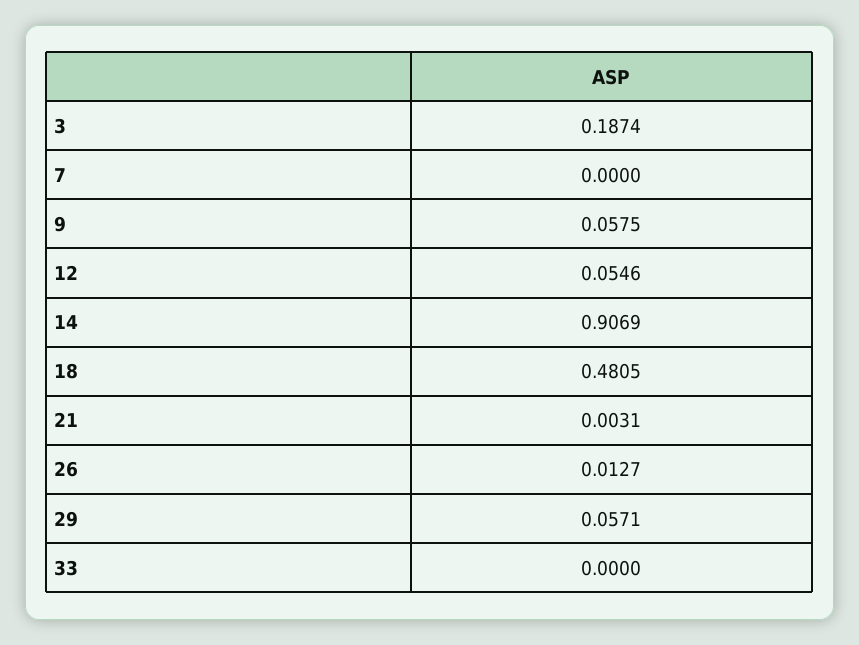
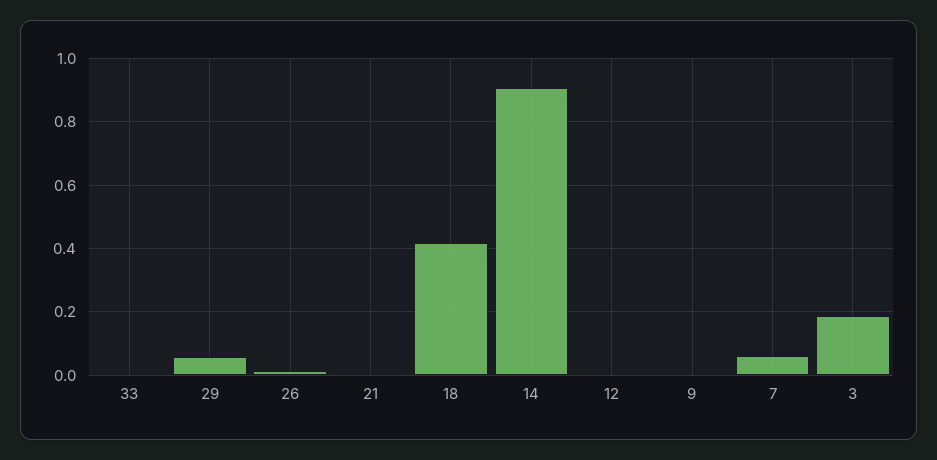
  {
    "3": 0.1874,
-   "7": 0,
+   "7": 0.06,
-   "9": 0.0575,
+   "9": 0,
-   "12": 0.0546,
+   "12": 0,
    "14": 0.9069,
-   "18": 0.4805,
+   "18": 0.42,
    "21": 0.0031,
    "26": 0.0127,
    "29": 0.0571,
    "33": 0
  }

